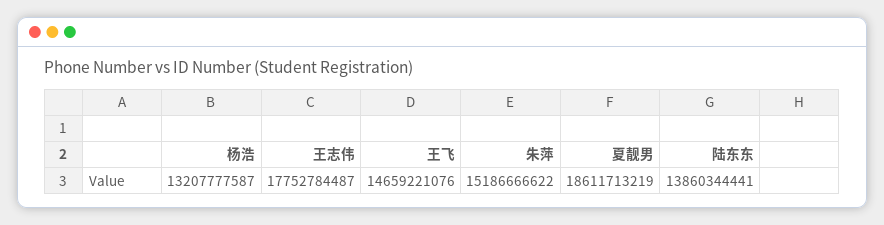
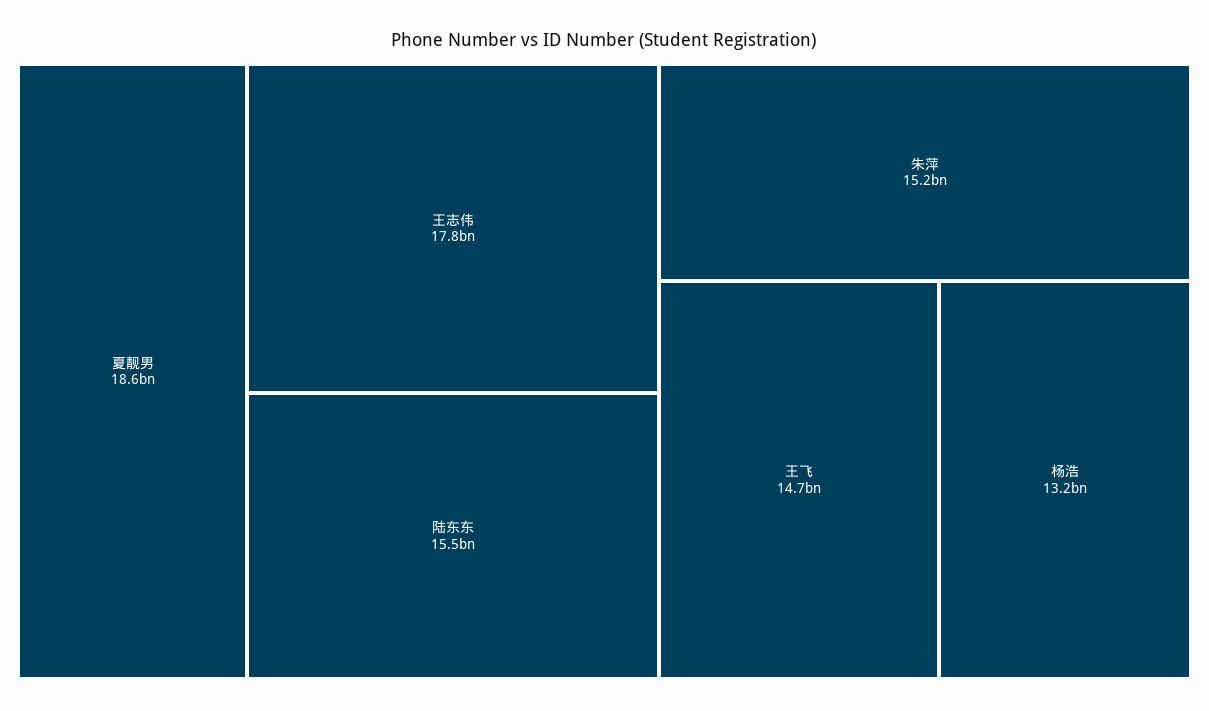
  {
    "杨浩": 13207777587,
    "王志伟": 17752784487,
    "王飞": 14659221076,
    "朱萍": 15186666622,
    "夏靓男": 18611713219,
-   "陆东东": 13860344441
+   "陆东东": 15500000000
  }

